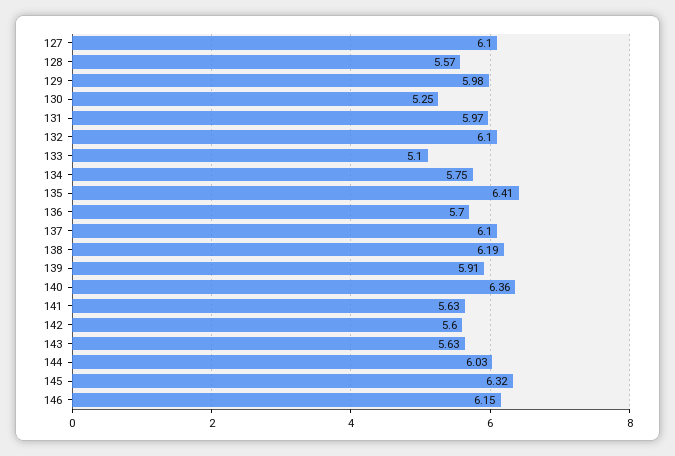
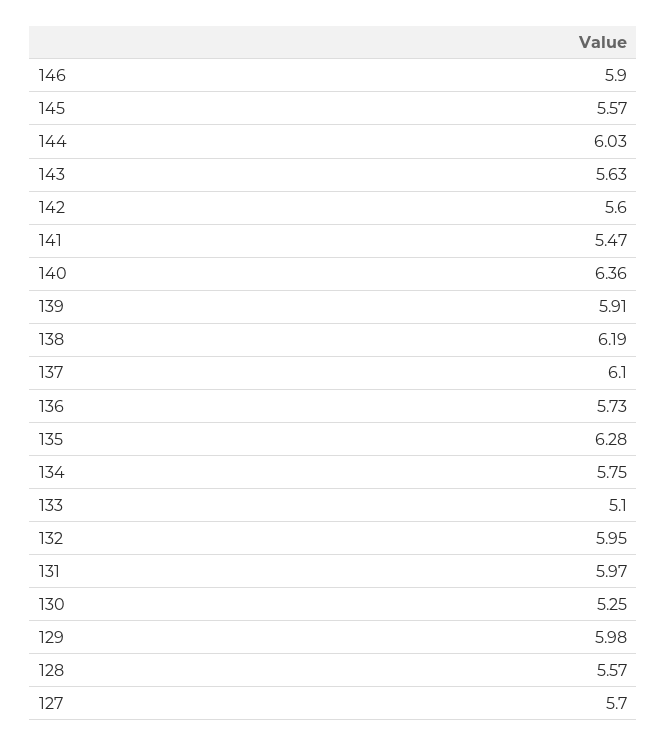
  {
-   "127": 6.1,
+   "127": 5.7,
    "128": 5.57,
    "129": 5.98,
    "130": 5.25,
    "131": 5.97,
-   "132": 6.1,
+   "132": 5.95,
    "133": 5.1,
    "134": 5.75,
-   "135": 6.41,
+   "135": 6.28,
-   "136": 5.7,
+   "136": 5.73,
    "137": 6.1,
    "138": 6.19,
    "139": 5.91,
    "140": 6.36,
-   "141": 5.63,
+   "141": 5.47,
    "142": 5.6,
    "143": 5.63,
    "144": 6.03,
-   "145": 6.32,
+   "145": 5.57,
-   "146": 6.15
+   "146": 5.9
  }

